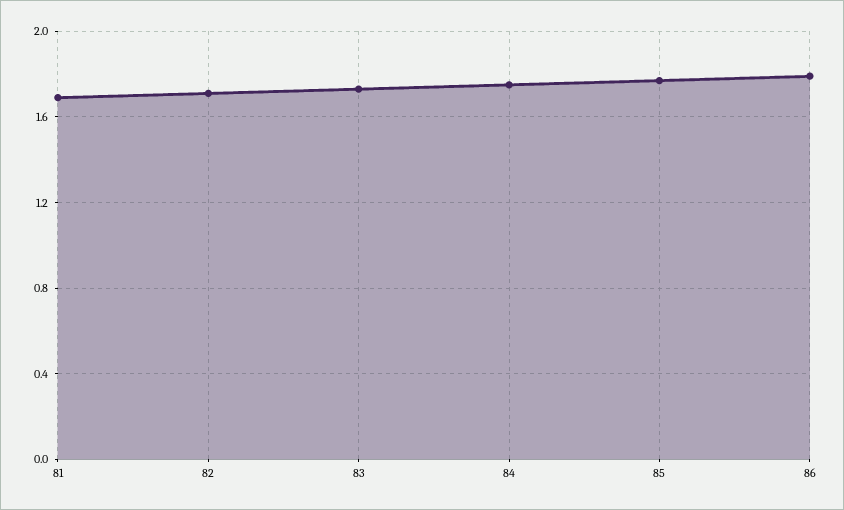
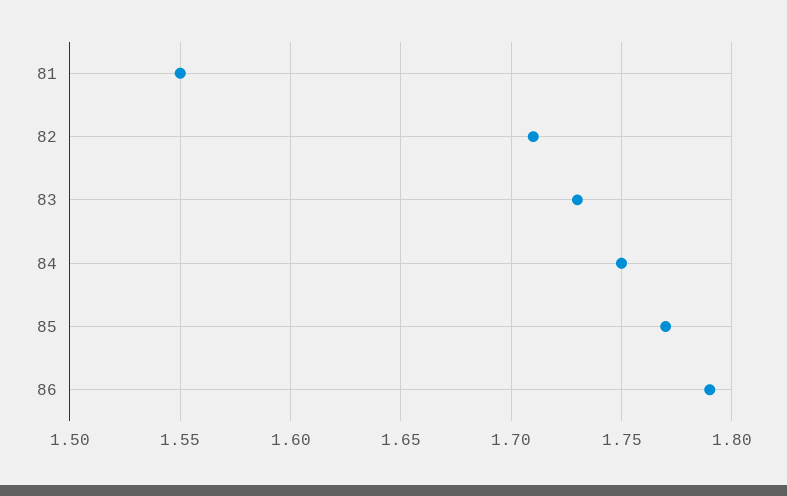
  {
-   "81": 1.7,
+   "81": 1.55,
    "82": 1.71,
    "83": 1.73,
    "84": 1.75,
    "85": 1.77,
    "86": 1.79
  }

